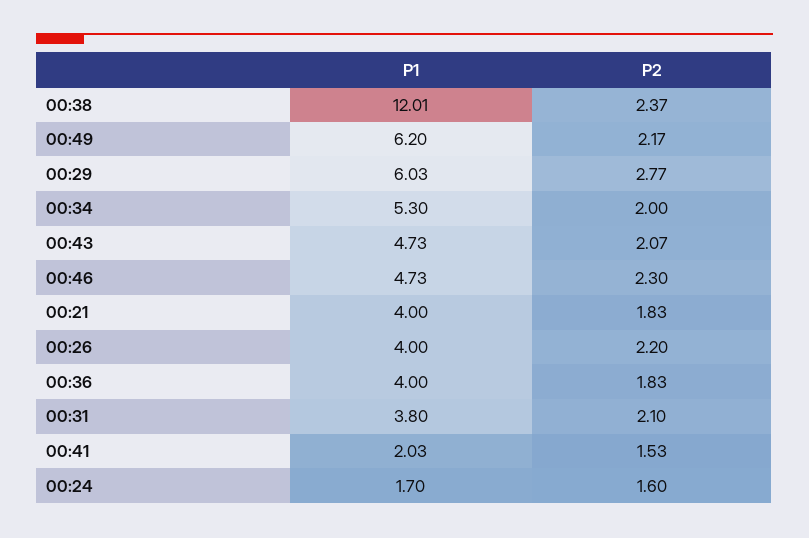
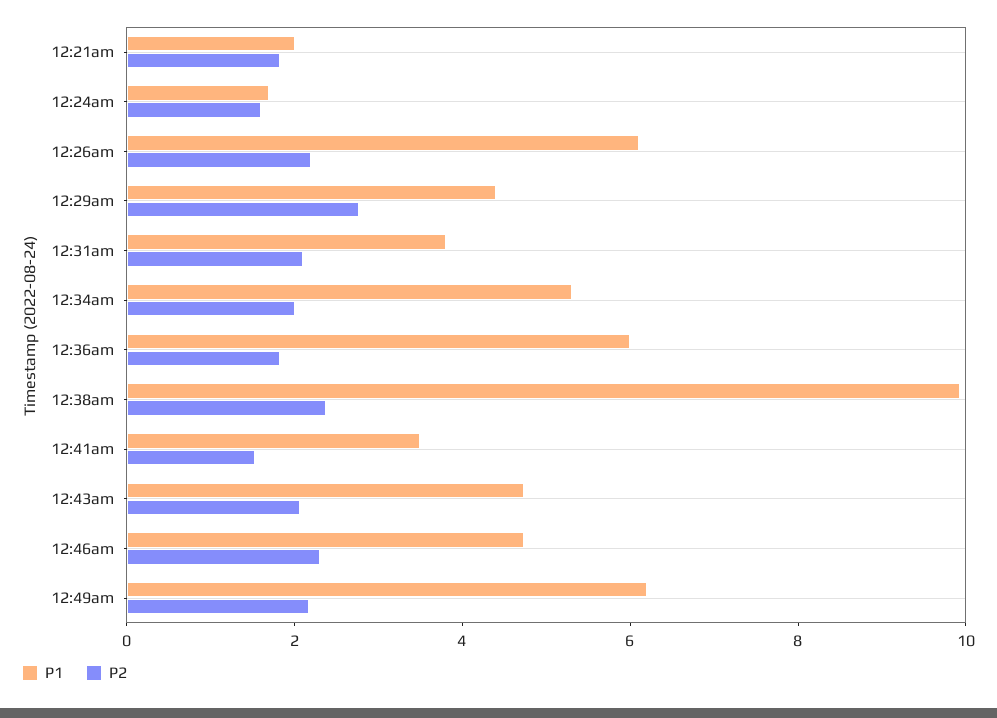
  {
    "P1": {
-     "00:38": 12.01,
+     "00:38": 10,
      "00:49": 6.2,
-     "00:29": 6.03,
+     "00:29": 4.5,
      "00:34": 5.3,
      "00:43": 4.73,
      "00:46": 4.73,
-     "00:21": 4,
+     "00:21": 2,
-     "00:26": 4,
+     "00:26": 6,
-     "00:36": 4,
+     "00:36": 6,
      "00:31": 3.8,
-     "00:41": 2.03,
+     "00:41": 3.5,
      "00:24": 1.7
    },
    "P2": {
      "00:38": 2.37,
      "00:49": 2.17,
      "00:29": 2.77,
      "00:34": 2,
      "00:43": 2.07,
      "00:46": 2.3,
      "00:21": 1.83,
      "00:26": 2.2,
      "00:36": 1.83,
      "00:31": 2.1,
      "00:41": 1.53,
      "00:24": 1.6
    }
  }

